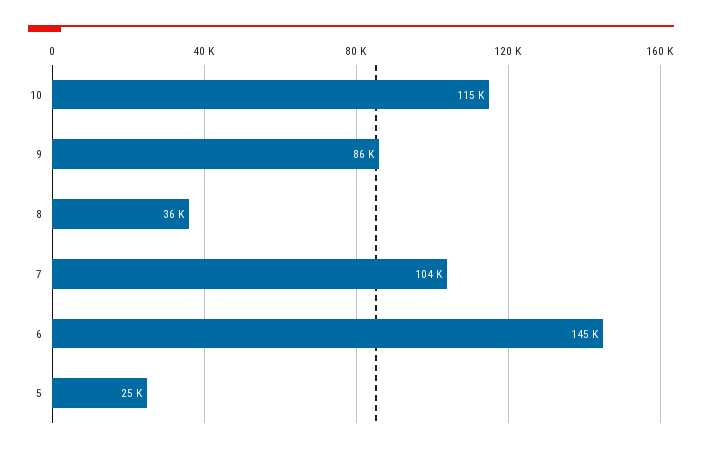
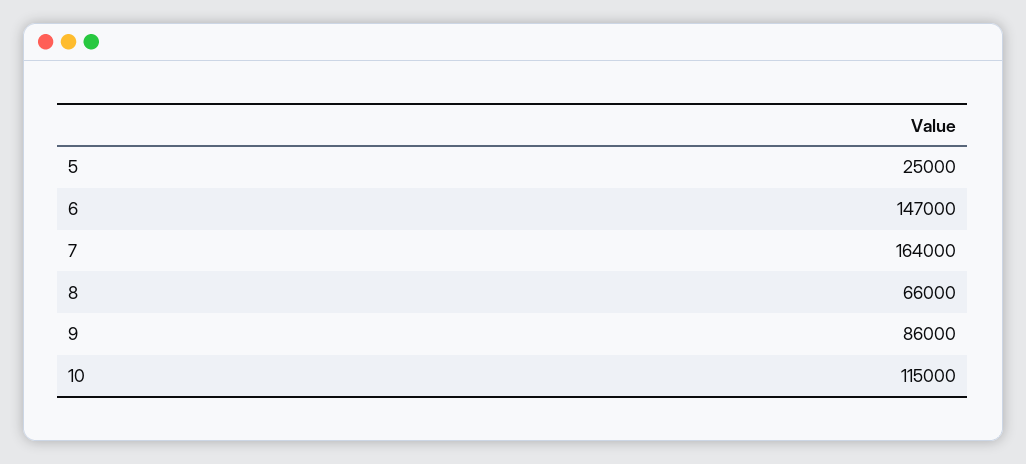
  {
    "10": 115000,
    "9": 86000,
-   "8": 36000,
+   "8": 66000,
-   "7": 104000,
+   "7": 164000,
-   "6": 145000,
+   "6": 147000,
    "5": 25000
  }

